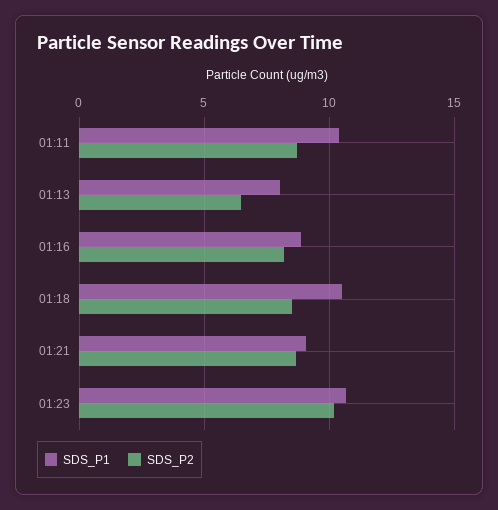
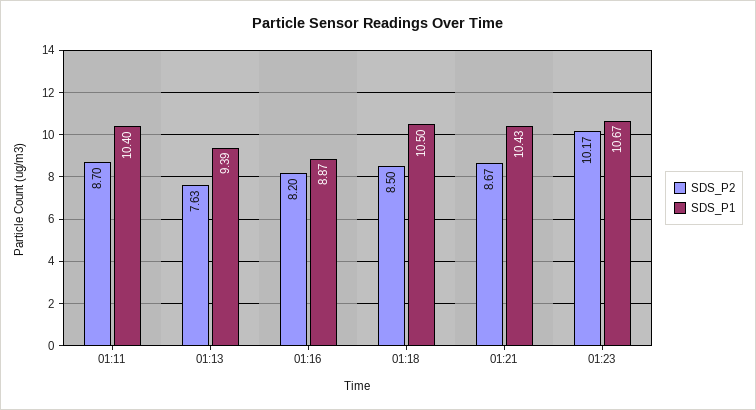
  {
    "SDS_P1": {
      "01:11": 10.4,
-     "01:13": 8,
+     "01:13": 9.39,
      "01:16": 8.87,
      "01:18": 10.5,
-     "01:21": 9,
+     "01:21": 10.43,
      "01:23": 10.67
    },
    "SDS_P2": {
      "01:11": 8.7,
-     "01:13": 6.5,
+     "01:13": 7.63,
      "01:16": 8.2,
      "01:18": 8.5,
      "01:21": 8.67,
      "01:23": 10.17
    }
  }

